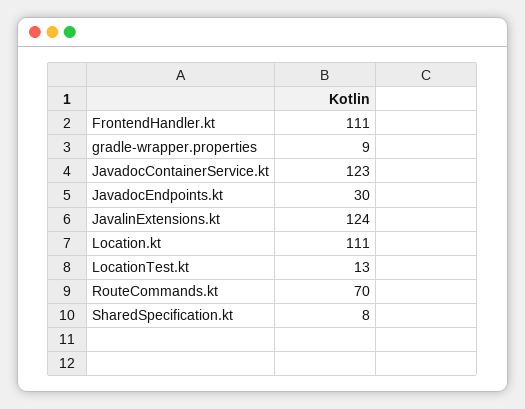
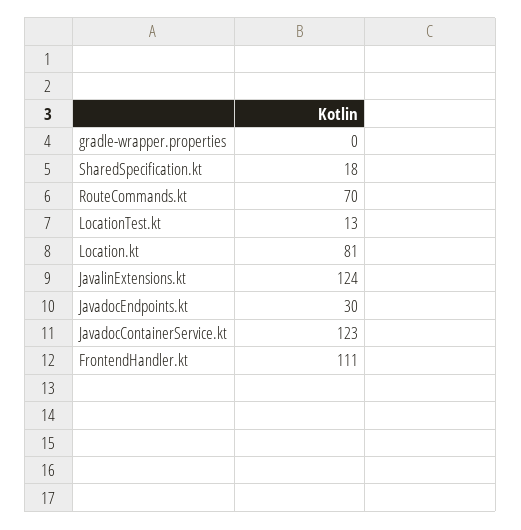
  {
    "FrontendHandler.kt": 111,
-   "gradle-wrapper.properties": 9,
+   "gradle-wrapper.properties": 0,
    "JavadocContainerService.kt": 123,
    "JavadocEndpoints.kt": 30,
    "JavalinExtensions.kt": 124,
-   "Location.kt": 111,
+   "Location.kt": 81,
    "LocationTest.kt": 13,
    "RouteCommands.kt": 70,
-   "SharedSpecification.kt": 8
+   "SharedSpecification.kt": 18
  }

